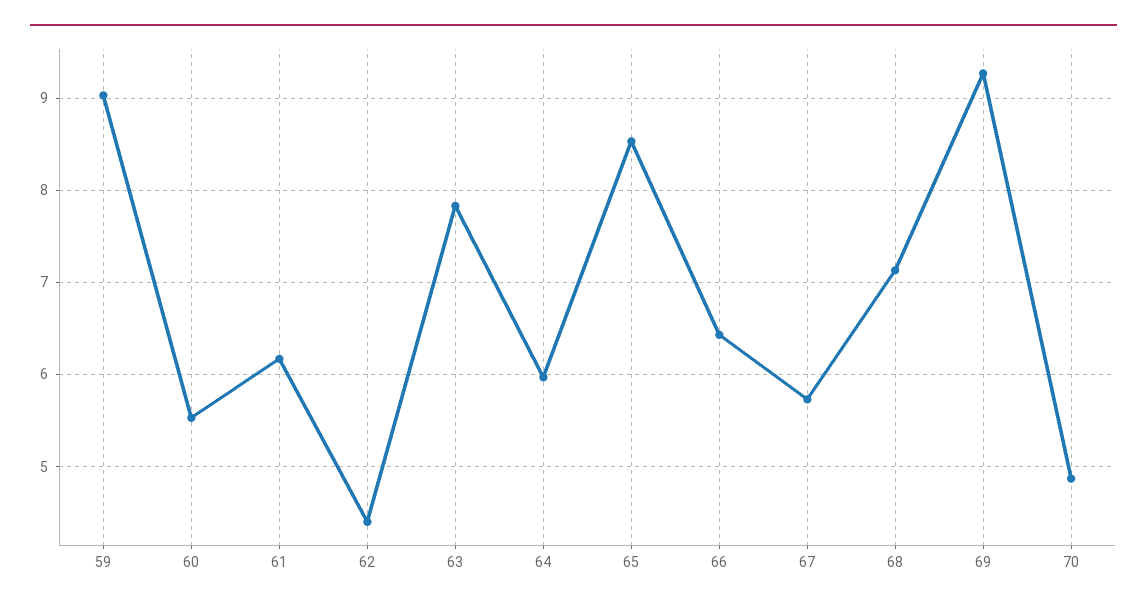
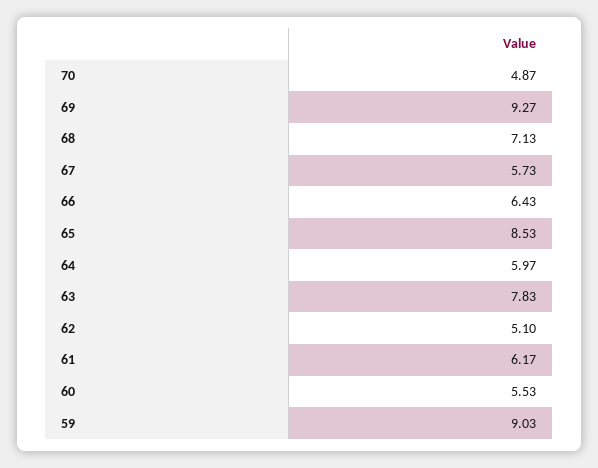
  {
    "59": 9.03,
    "60": 5.53,
    "61": 6.17,
-   "62": 4.4,
+   "62": 5.1,
    "63": 7.83,
    "64": 5.97,
    "65": 8.53,
    "66": 6.43,
    "67": 5.73,
    "68": 7.13,
    "69": 9.27,
    "70": 4.87
  }

